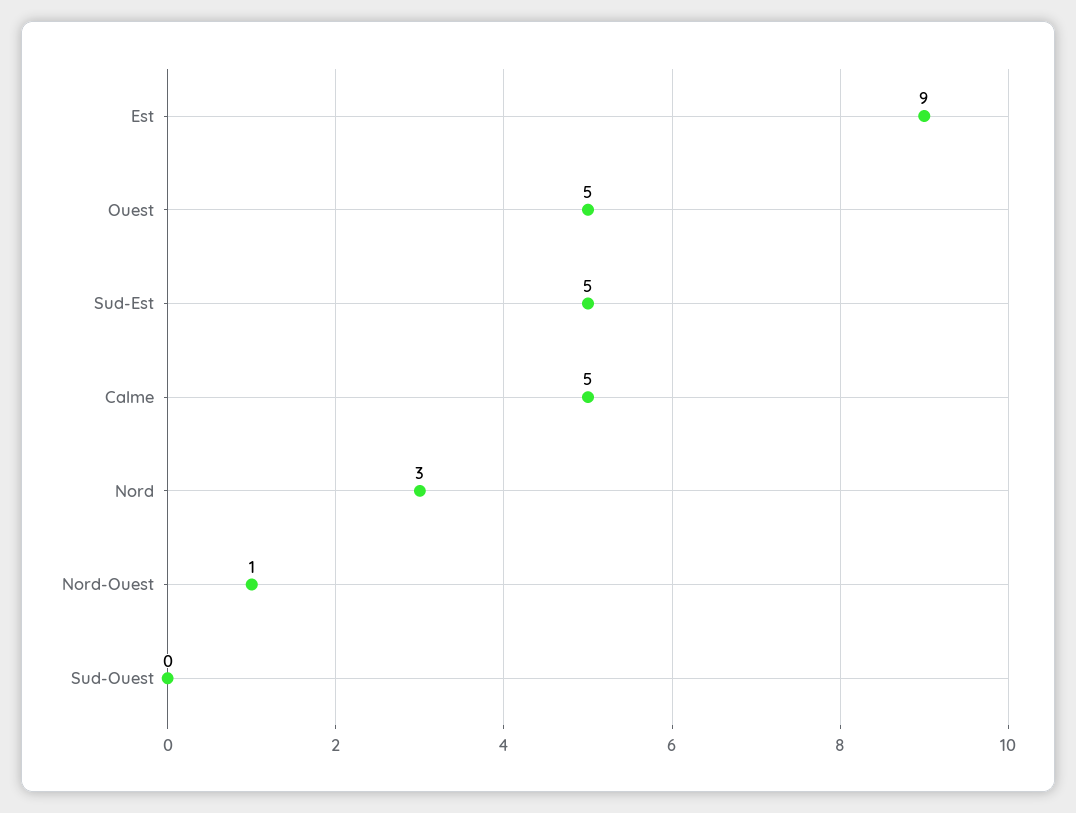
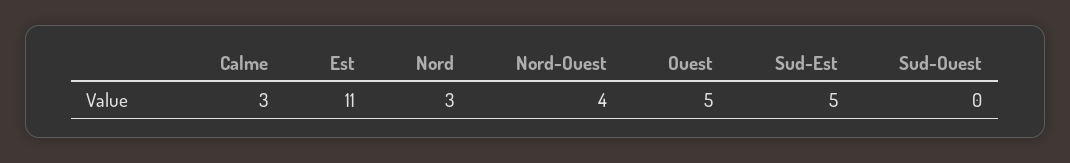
  {
-   "Est": 9,
+   "Est": 11,
    "Ouest": 5,
    "Sud-Est": 5,
-   "Calme": 5,
+   "Calme": 3,
    "Nord": 3,
-   "Nord-Ouest": 1,
+   "Nord-Ouest": 4,
    "Sud-Ouest": 0
  }

